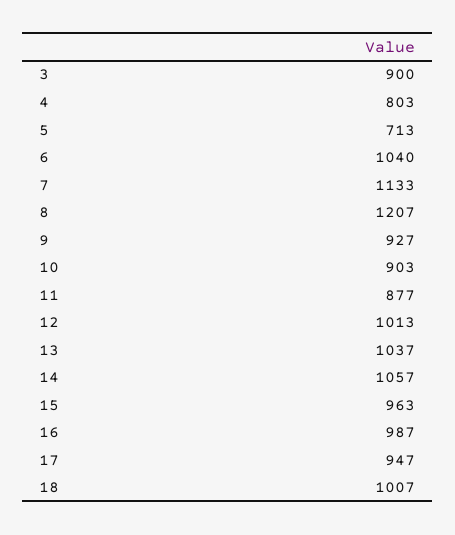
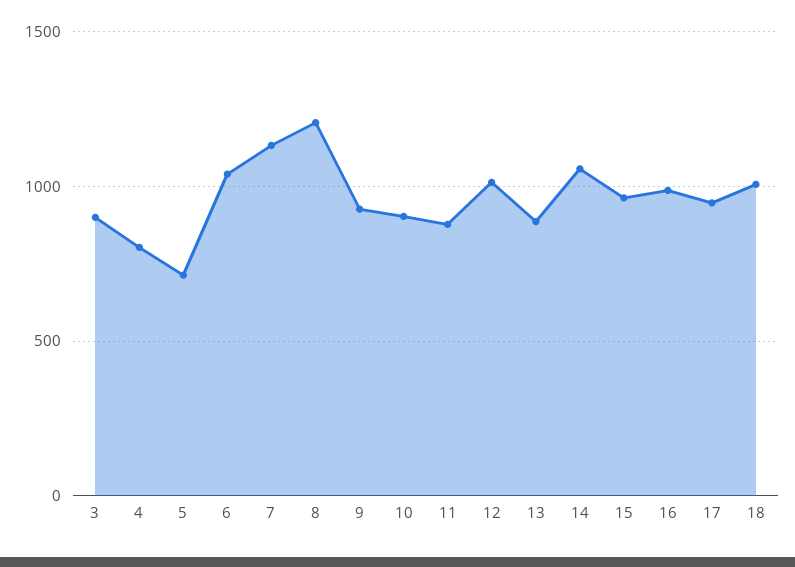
  {
    "3": 900,
    "4": 803,
    "5": 713,
    "6": 1040,
    "7": 1133,
    "8": 1207,
    "9": 927,
    "10": 903,
    "11": 877,
    "12": 1013,
-   "13": 1037,
+   "13": 900,
    "14": 1057,
    "15": 963,
    "16": 987,
    "17": 947,
    "18": 1007
  }

